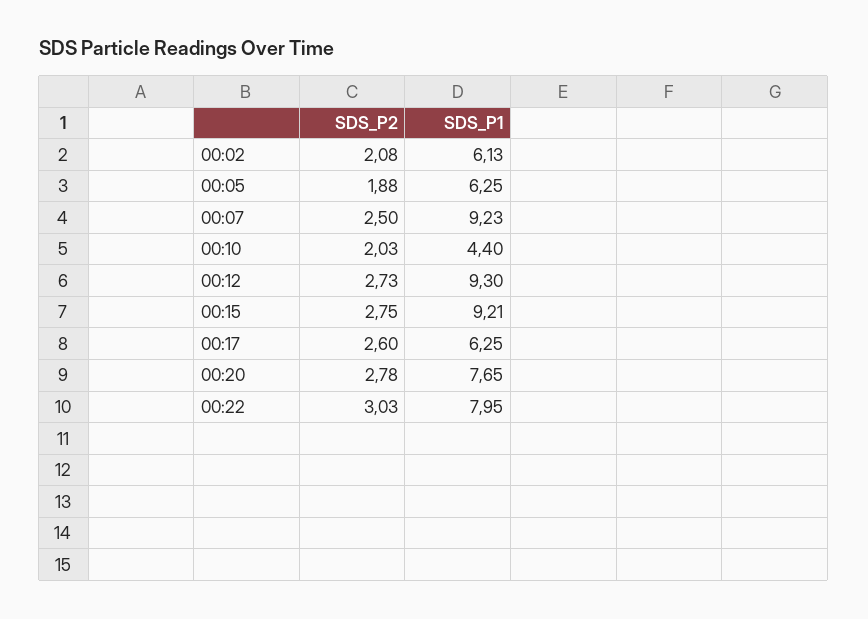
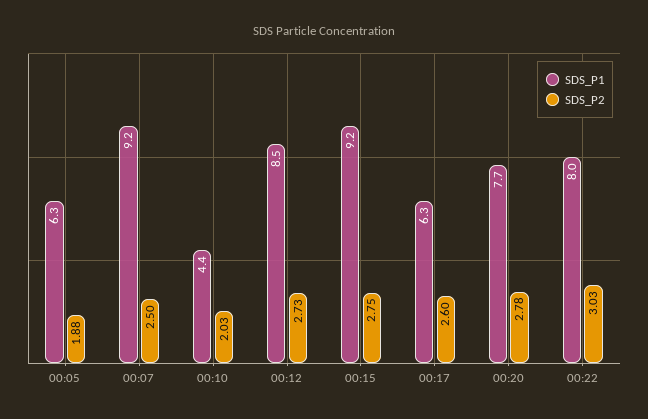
  {
    "SDS_P2": {
-     "00:02": 2.08,
      "00:05": 1.88,
      "00:07": 2.5,
      "00:10": 2.03,
      "00:12": 2.73,
      "00:15": 2.75,
      "00:17": 2.6,
      "00:20": 2.78,
      "00:22": 3.03
    },
    "SDS_P1": {
-     "00:02": 6.13,
      "00:05": 6.25,
      "00:07": 9.23,
      "00:10": 4.4,
-     "00:12": 9.3,
+     "00:12": 8.5,
      "00:15": 9.21,
      "00:17": 6.25,
      "00:20": 7.65,
      "00:22": 7.95
    }
  }

